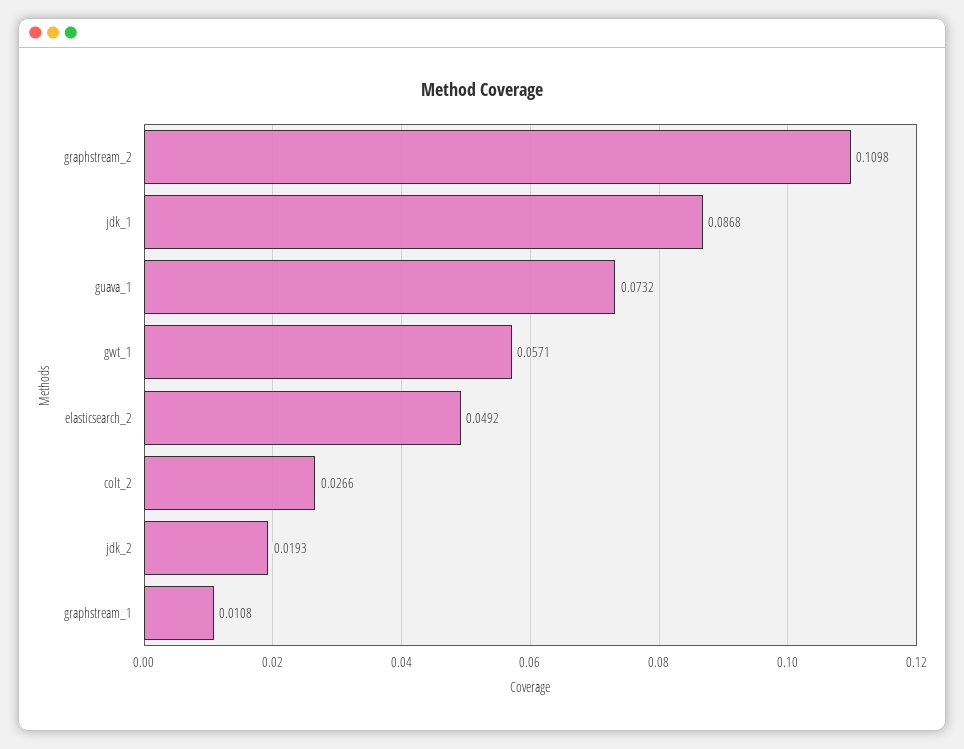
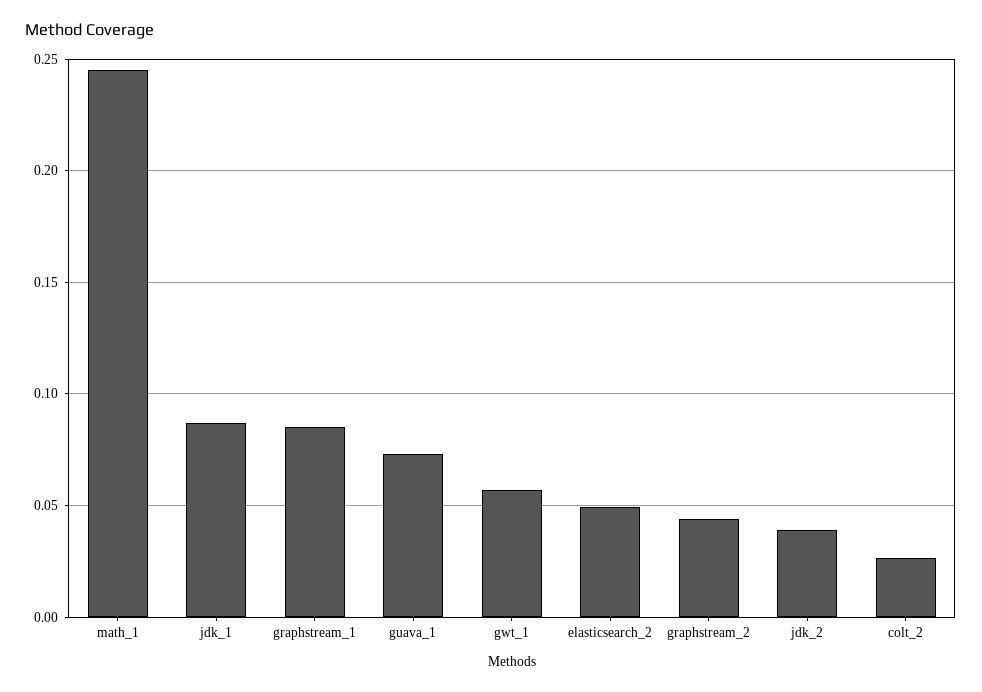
  {
-   "graphstream_2": 0.1098,
+   "graphstream_2": 0.045,
    "jdk_1": 0.0868,
    "guava_1": 0.0732,
    "gwt_1": 0.0571,
    "elasticsearch_2": 0.0492,
    "colt_2": 0.0266,
-   "jdk_2": 0.0193,
+   "jdk_2": 0.04,
-   "graphstream_1": 0.0108
+   "graphstream_1": 0.085,
+   "math_1": 0.245
  }

